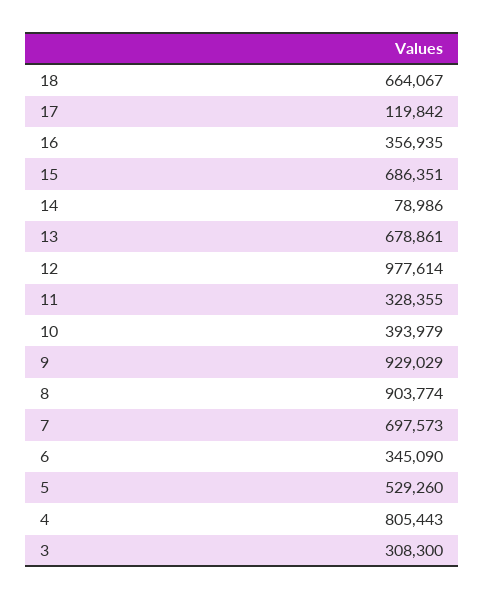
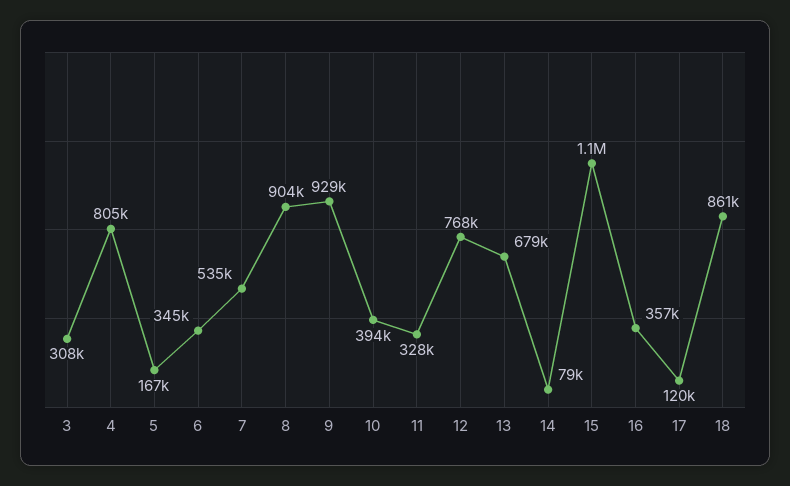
  {
-   "18": 664067,
+   "18": 861000,
    "17": 119842,
    "16": 356935,
-   "15": 686351,
+   "15": 1100000,
    "14": 78986,
    "13": 678861,
-   "12": 977614,
+   "12": 768000,
    "11": 328355,
    "10": 393979,
    "9": 929029,
    "8": 903774,
-   "7": 697573,
+   "7": 535000,
    "6": 345090,
-   "5": 529260,
+   "5": 167000,
    "4": 805443,
    "3": 308300
  }

